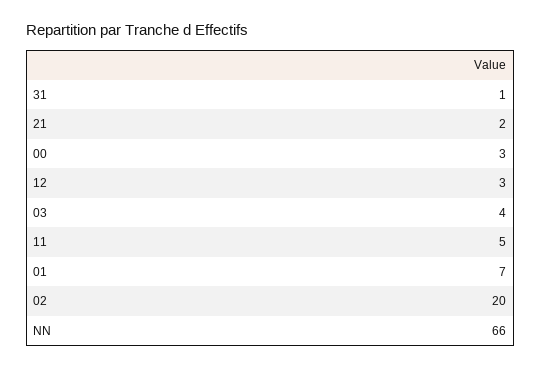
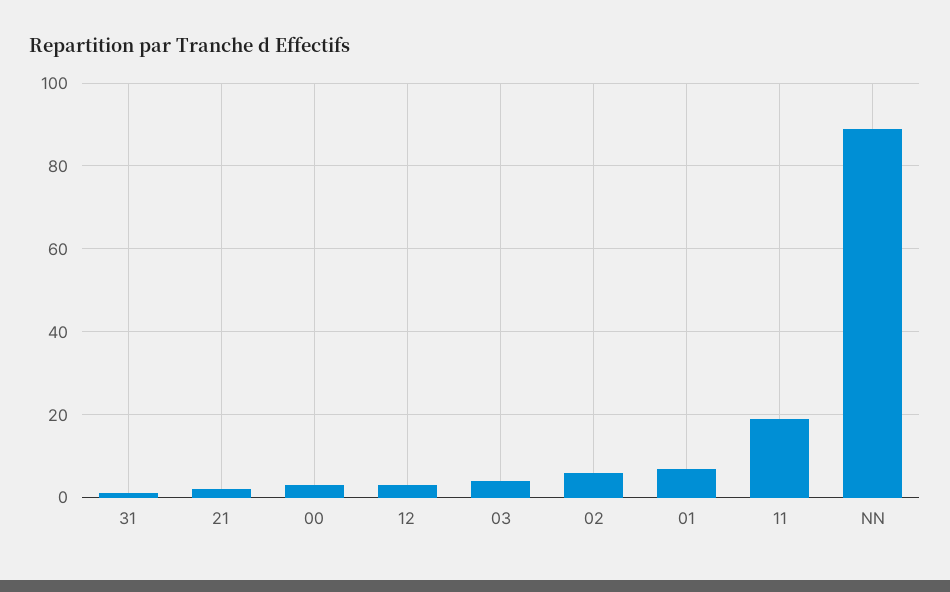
  {
    "31": 1,
    "21": 2,
    "00": 3,
    "12": 3,
    "03": 4,
-   "11": 5,
+   "11": 20,
    "01": 7,
-   "02": 20,
+   "02": 5,
-   "NN": 66
+   "NN": 90
  }

